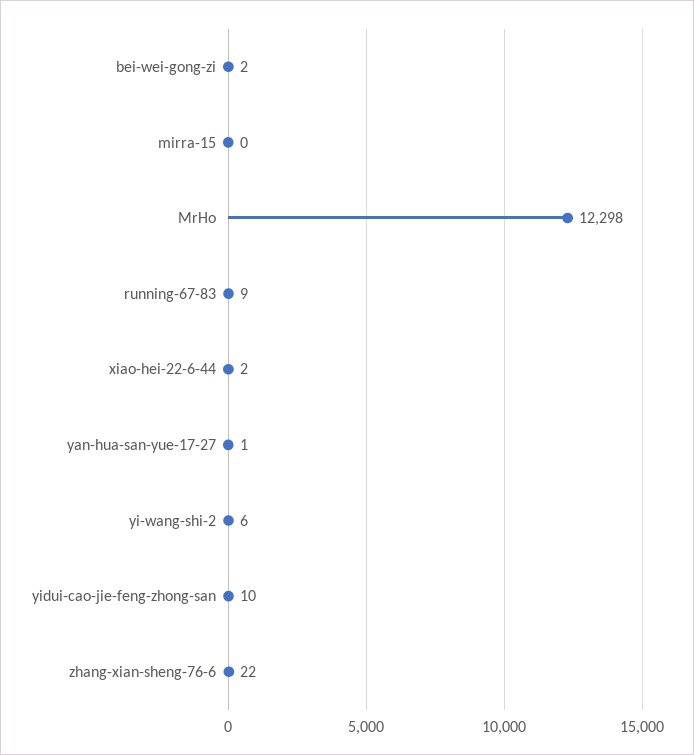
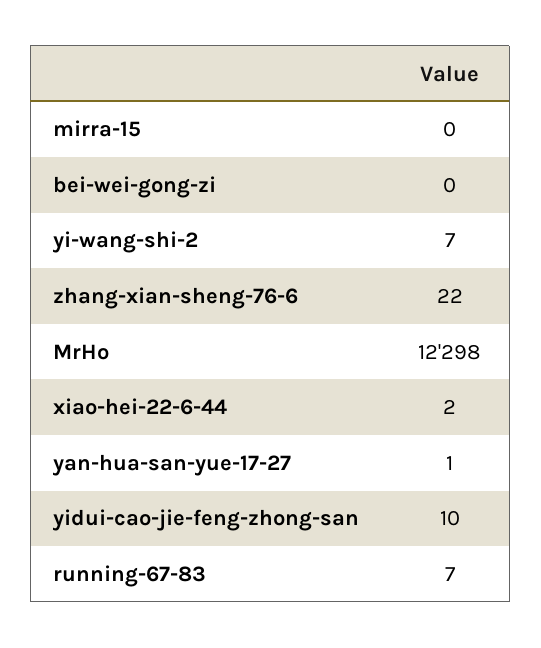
  {
-   "bei-wei-gong-zi": 2,
+   "bei-wei-gong-zi": 0,
    "mirra-15": 0,
    "MrHo": 12298,
-   "running-67-83": 9,
+   "running-67-83": 7,
    "xiao-hei-22-6-44": 2,
    "yan-hua-san-yue-17-27": 1,
-   "yi-wang-shi-2": 6,
+   "yi-wang-shi-2": 7,
    "yidui-cao-jie-feng-zhong-san": 10,
    "zhang-xian-sheng-76-6": 22
  }

